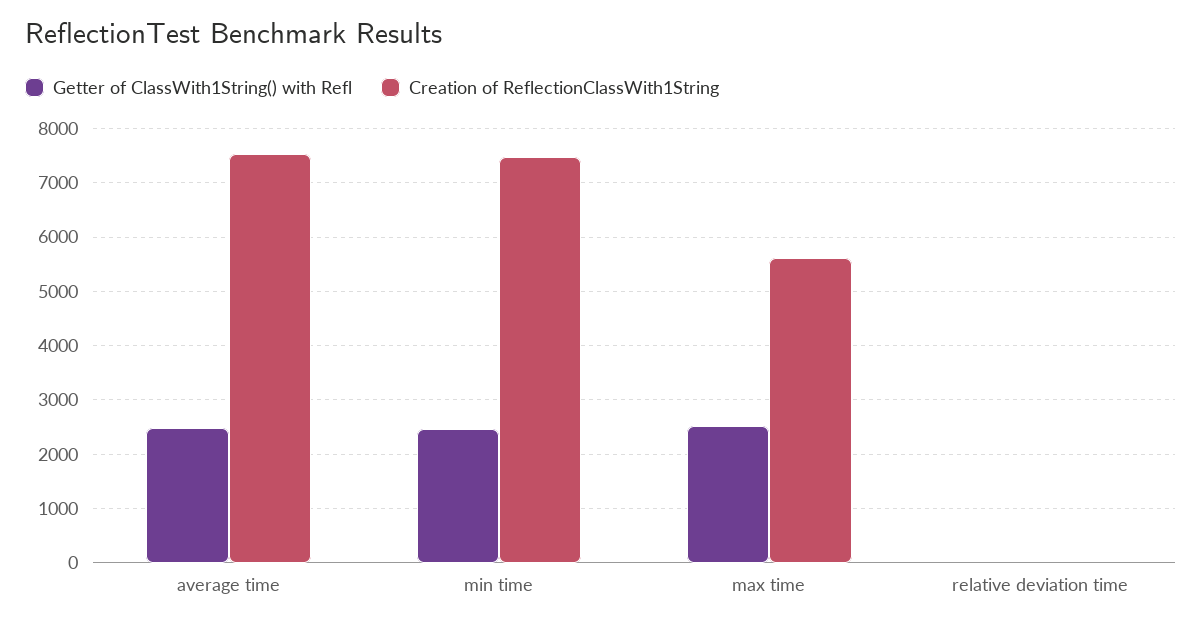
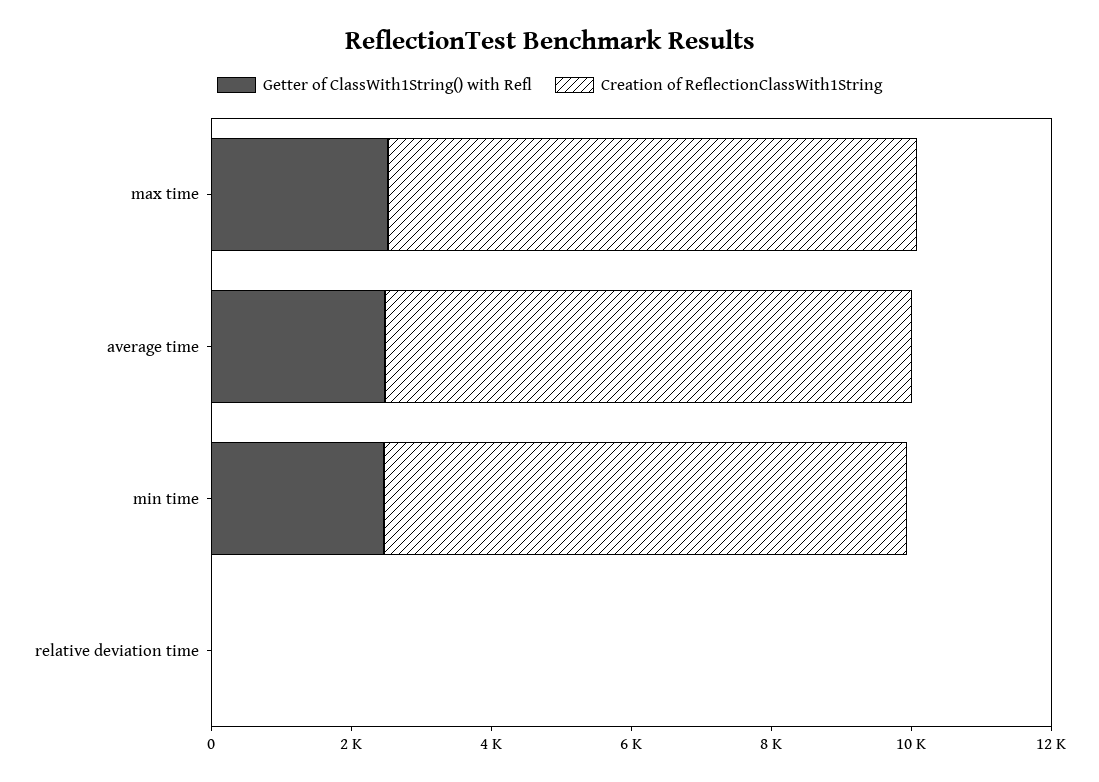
  {
    "Getter of ClassWith1String() with Refl": {
      "average time": 2400,
      "min time": 2400,
      "max time": 2600,
      "relative deviation time": 0
    },
    "Creation of ReflectionClassWith1String": {
      "average time": 7600,
      "min time": 7400,
-     "max time": 5600,
+     "max time": 7500,
      "relative deviation time": 0
    }
  }

